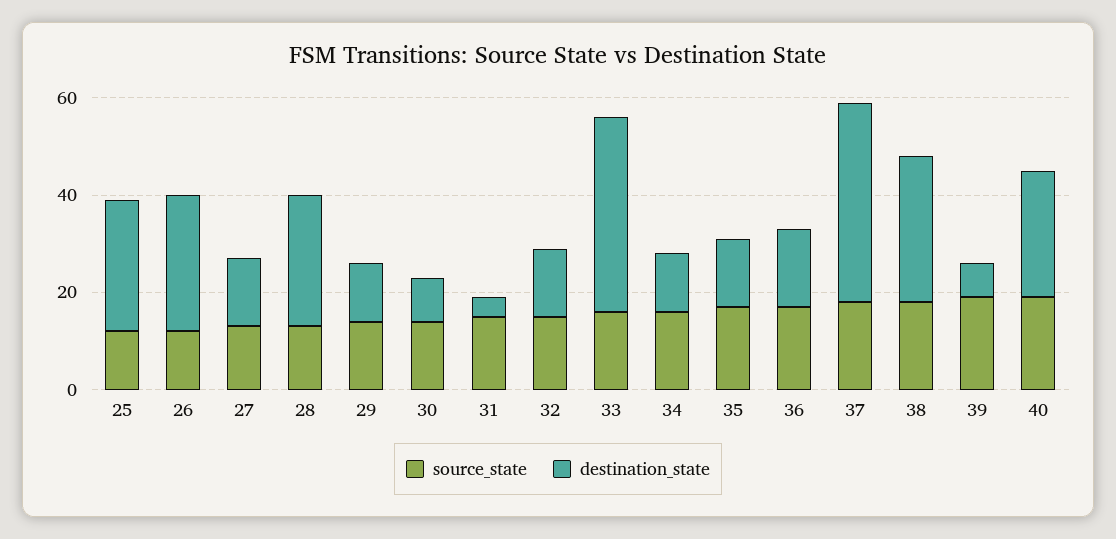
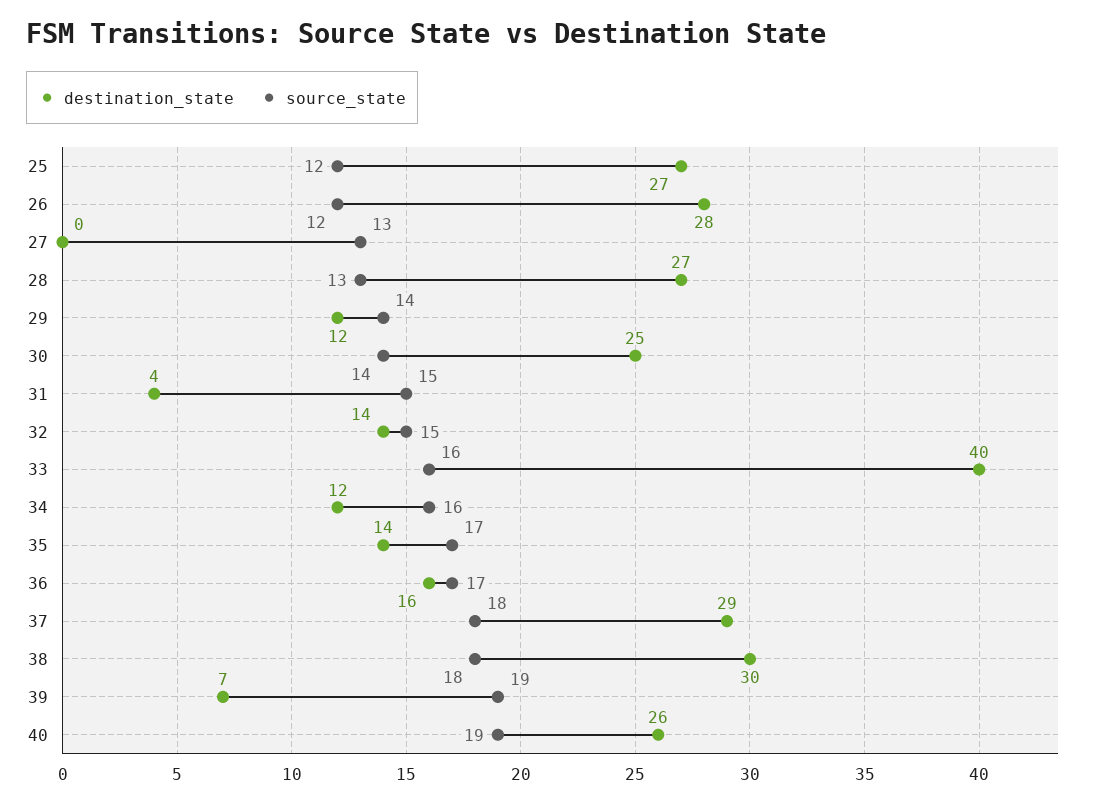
  {
    "source_state": {
      "25": 12,
      "26": 12,
      "27": 13,
      "28": 13,
      "29": 14,
      "30": 14,
      "31": 15,
      "32": 15,
      "33": 16,
      "34": 16,
      "35": 17,
      "36": 17,
      "37": 18,
      "38": 18,
      "39": 19,
      "40": 19
    },
    "destination_state": {
      "25": 27,
      "26": 28,
-     "27": 15,
+     "27": 0,
      "28": 27,
      "29": 12,
-     "30": 10,
+     "30": 25,
      "31": 4,
      "32": 14,
      "33": 40,
      "34": 12,
      "35": 14,
      "36": 16,
-     "37": 40,
+     "37": 29,
      "38": 30,
      "39": 7,
      "40": 26
    }
  }

